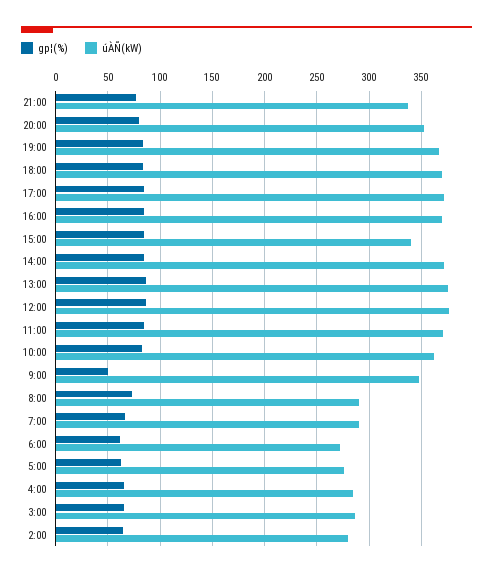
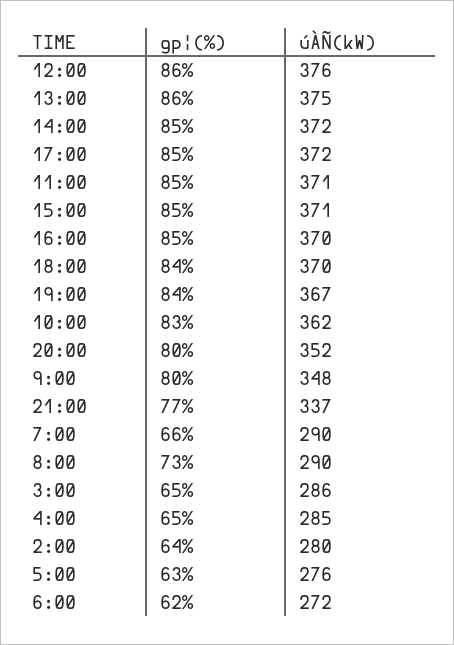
  {
    "gp¦(%)": {
      "21:00": 77,
      "20:00": 80,
      "19:00": 84,
      "18:00": 84,
      "17:00": 85,
      "16:00": 85,
      "15:00": 85,
      "14:00": 85,
      "13:00": 86,
      "12:00": 86,
      "11:00": 85,
      "10:00": 83,
-     "9:00": 50,
+     "9:00": 80,
      "8:00": 73,
      "7:00": 66,
      "6:00": 62,
      "5:00": 63,
      "4:00": 65,
      "3:00": 65,
      "2:00": 64
    },
    "úÀÑ(kW)": {
      "21:00": 337,
      "20:00": 352,
      "19:00": 367,
      "18:00": 370,
      "17:00": 372,
      "16:00": 370,
-     "15:00": 340,
+     "15:00": 371,
      "14:00": 372,
      "13:00": 375,
      "12:00": 376,
      "11:00": 371,
      "10:00": 362,
      "9:00": 348,
      "8:00": 290,
      "7:00": 290,
      "6:00": 272,
      "5:00": 276,
      "4:00": 285,
      "3:00": 286,
      "2:00": 280
    }
  }

